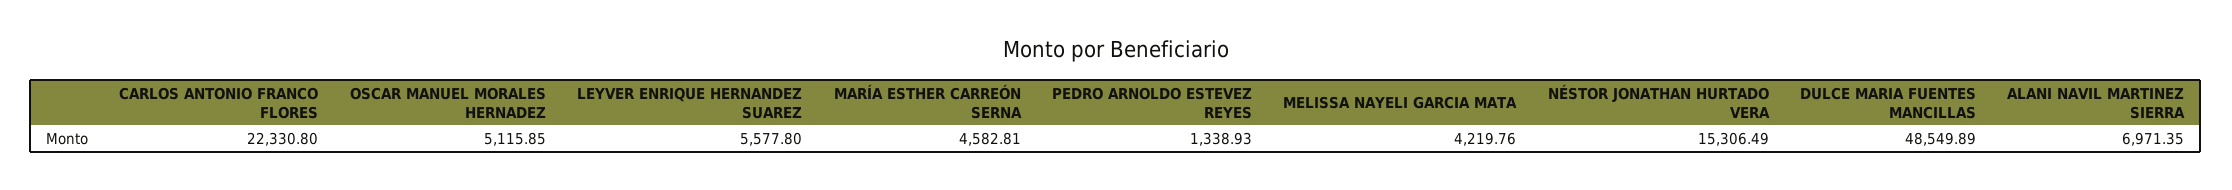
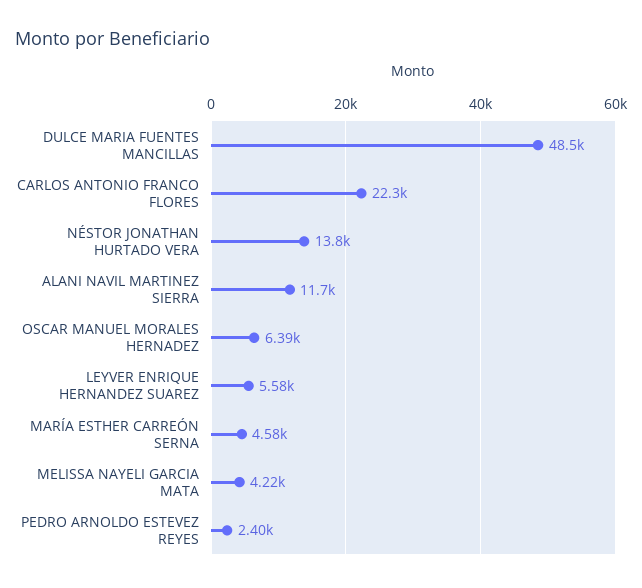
  {
    "CARLOS ANTONIO FRANCO FLORES": 22330.8,
-   "OSCAR MANUEL MORALES HERNADEZ": 5115.85,
+   "OSCAR MANUEL MORALES HERNADEZ": 6390,
    "LEYVER ENRIQUE HERNANDEZ SUAREZ": 5577.8,
    "MARÍA ESTHER CARREÓN SERNA": 4582.81,
-   "PEDRO ARNOLDO ESTEVEZ REYES": 1338.93,
+   "PEDRO ARNOLDO ESTEVEZ REYES": 2400,
    "MELISSA NAYELI GARCIA MATA": 4219.76,
-   "NÉSTOR JONATHAN HURTADO VERA": 15306.49,
+   "NÉSTOR JONATHAN HURTADO VERA": 13800,
    "DULCE MARIA FUENTES MANCILLAS": 48549.89,
-   "ALANI NAVIL MARTINEZ SIERRA": 6971.35
+   "ALANI NAVIL MARTINEZ SIERRA": 11700
  }

